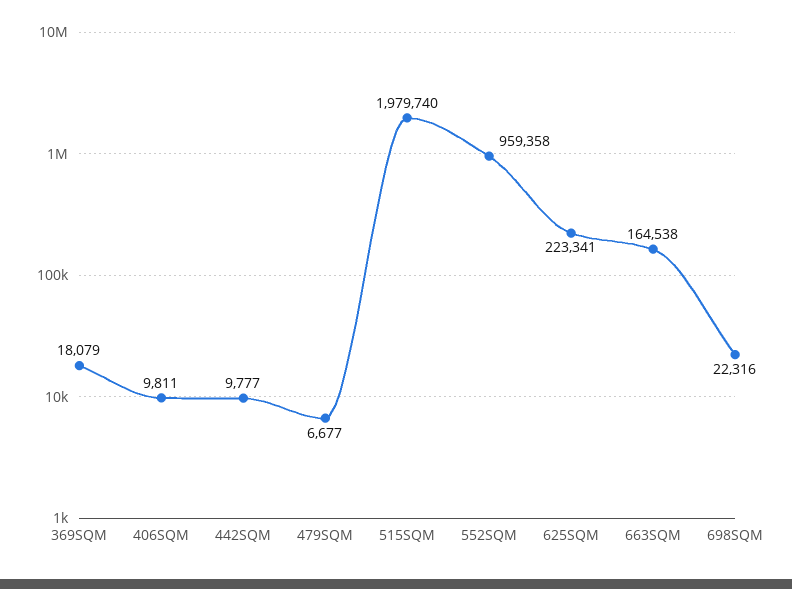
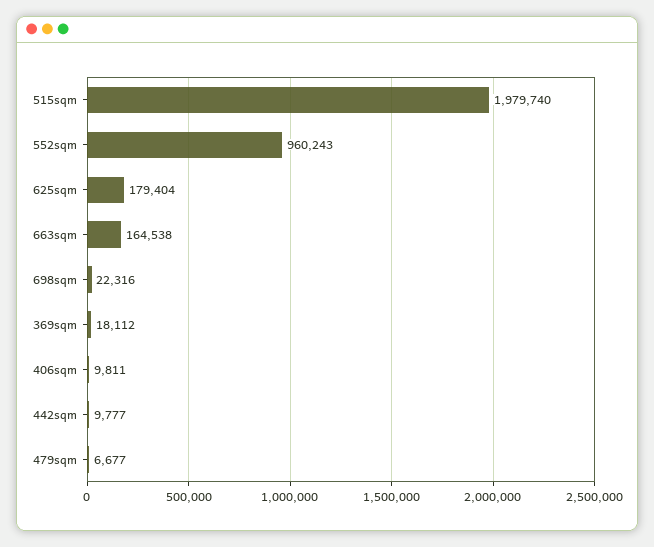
  {
-   "369SQM": 18079,
+   "369SQM": 18112,
    "406SQM": 9811,
    "442SQM": 9777,
    "479SQM": 6677,
    "515SQM": 1979740,
-   "552SQM": 959358,
+   "552SQM": 960243,
-   "625SQM": 223341,
+   "625SQM": 179404,
    "663SQM": 164538,
    "698SQM": 22316
  }

